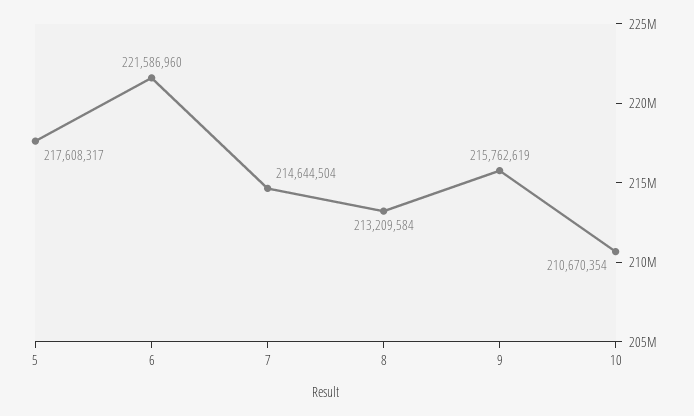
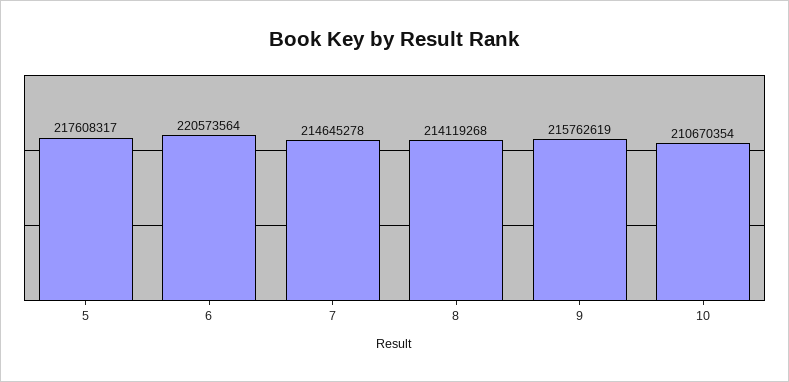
  {
    "5": 217608317,
-   "6": 221586960,
+   "6": 220573564,
-   "7": 214644504,
+   "7": 214645278,
-   "8": 213209584,
+   "8": 214119268,
    "9": 215762619,
    "10": 210670354
  }

